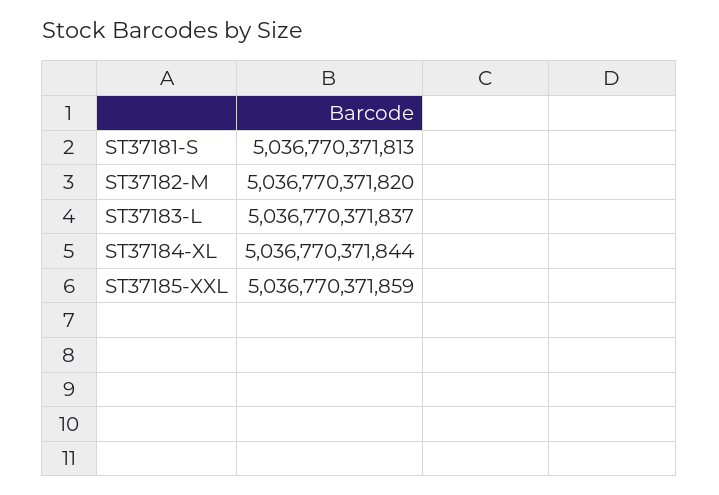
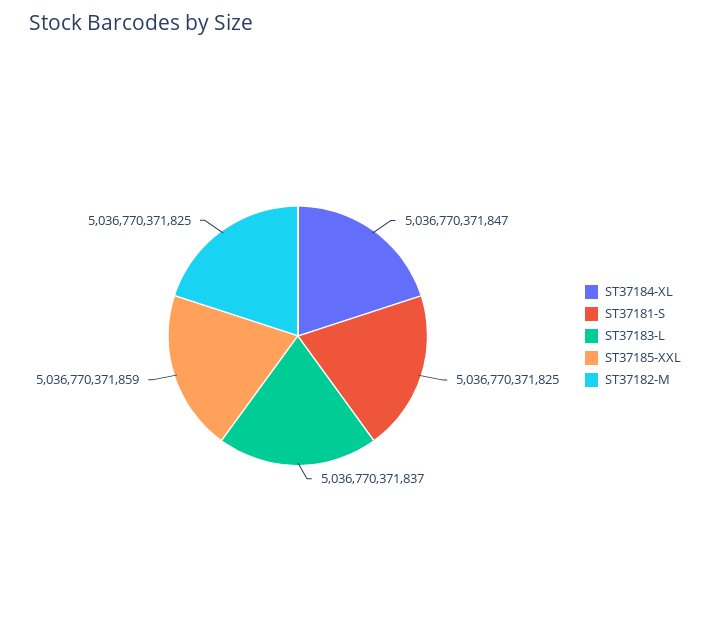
  {
-   "ST37181-S": 5036770371813,
+   "ST37181-S": 5036770371825,
-   "ST37182-M": 5036770371820,
+   "ST37182-M": 5036770371825,
    "ST37183-L": 5036770371837,
-   "ST37184-XL": 5036770371844,
+   "ST37184-XL": 5036770371847,
    "ST37185-XXL": 5036770371859
  }

